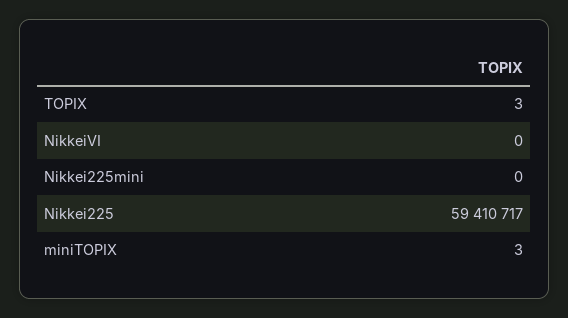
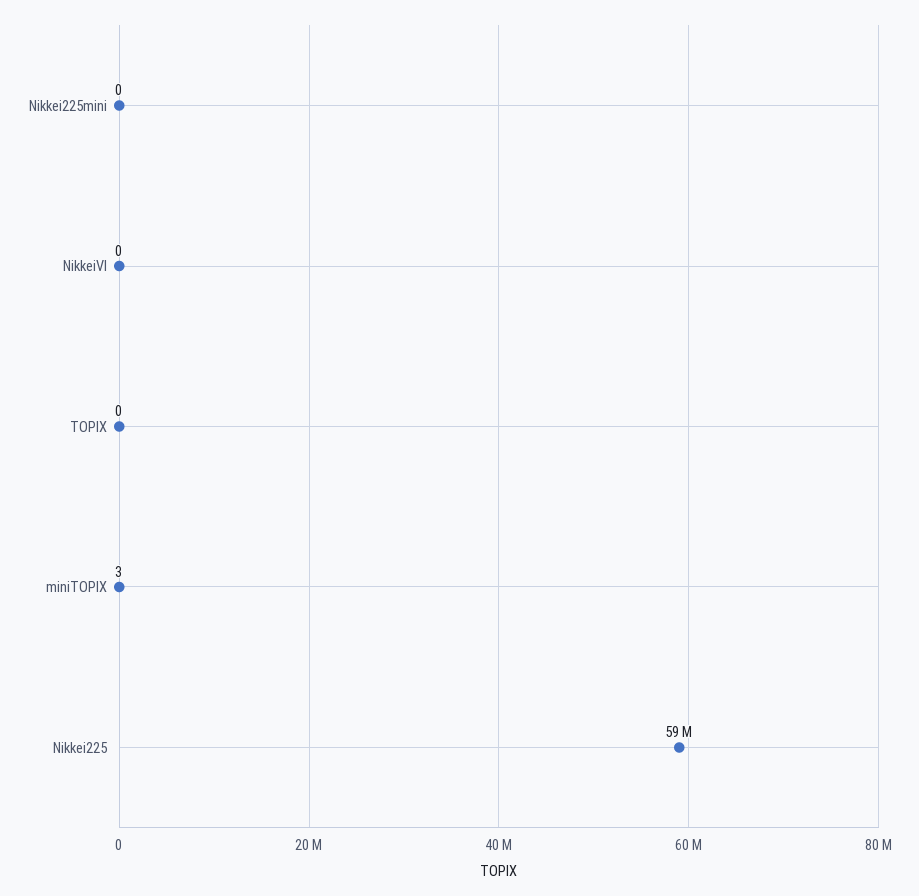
  {
-   "TOPIX": 3,
+   "TOPIX": 0,
    "NikkeiVI": 0,
    "Nikkei225mini": 0,
    "Nikkei225": 59410717,
    "miniTOPIX": 3
  }

